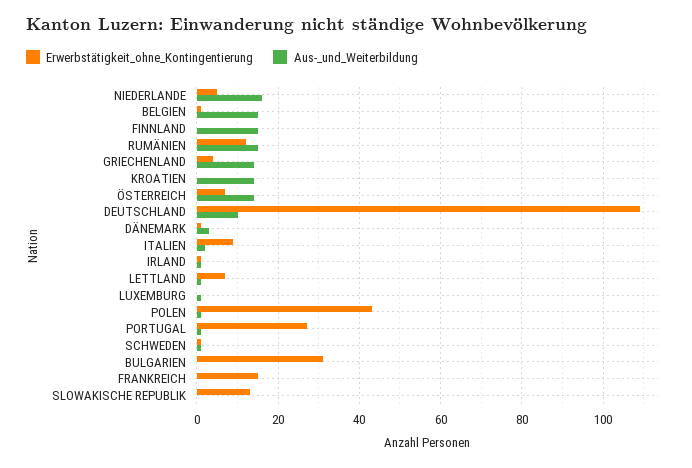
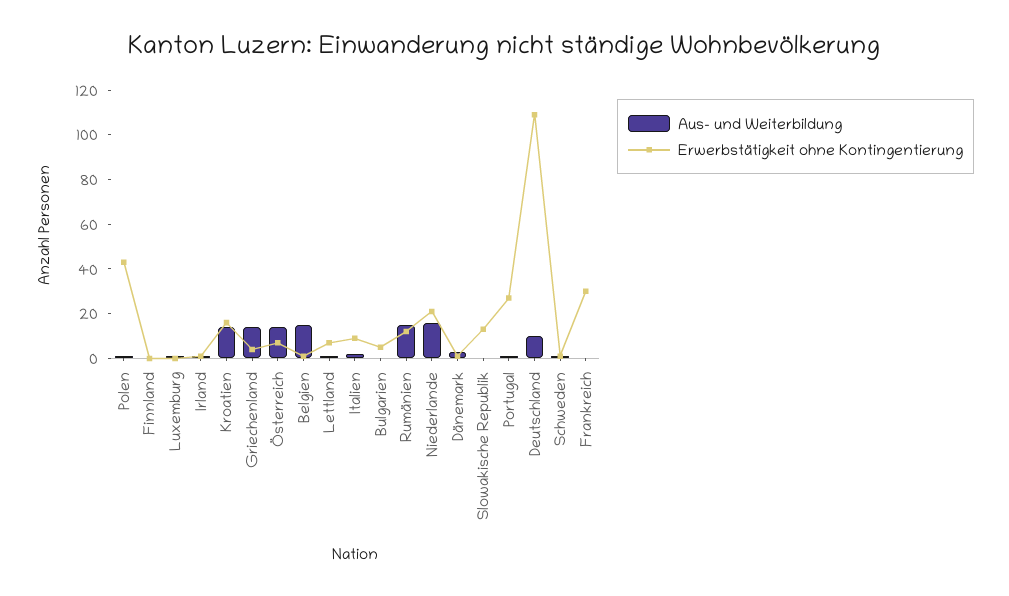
  {
    "Erwerbstätigkeit_ohne_Kontingentierung": {
-     "NIEDERLANDE": 5,
+     "NIEDERLANDE": 20,
      "BELGIEN": 0,
      "FINNLAND": 0,
      "RUMÄNIEN": 10,
      "GRIECHENLAND": 5,
-     "KROATIEN": 0,
+     "KROATIEN": 15,
      "ÖSTERREICH": 5,
      "DEUTSCHLAND": 110,
      "DÄNEMARK": 0,
      "ITALIEN": 10,
      "IRLAND": 0,
      "LETTLAND": 5,
      "LUXEMBURG": 0,
      "POLEN": 45,
      "PORTUGAL": 25,
      "SCHWEDEN": 0,
-     "BULGARIEN": 30,
+     "BULGARIEN": 5,
-     "FRANKREICH": 15,
+     "FRANKREICH": 30,
      "SLOWAKISCHE REPUBLIK": 15
    },
    "Aus-_und_Weiterbildung": {
      "NIEDERLANDE": 15,
      "BELGIEN": 15,
-     "FINNLAND": 15,
+     "FINNLAND": 0,
      "RUMÄNIEN": 15,
      "GRIECHENLAND": 15,
      "KROATIEN": 15,
      "ÖSTERREICH": 15,
      "DEUTSCHLAND": 10,
      "DÄNEMARK": 5,
      "ITALIEN": 0,
      "IRLAND": 0,
      "LETTLAND": 0,
      "LUXEMBURG": 0,
      "POLEN": 0,
      "PORTUGAL": 0,
      "SCHWEDEN": 0,
      "BULGARIEN": 0,
      "FRANKREICH": 0,
      "SLOWAKISCHE REPUBLIK": 0
    }
  }

